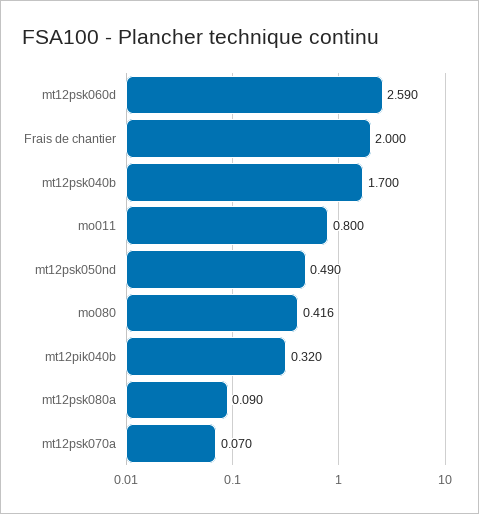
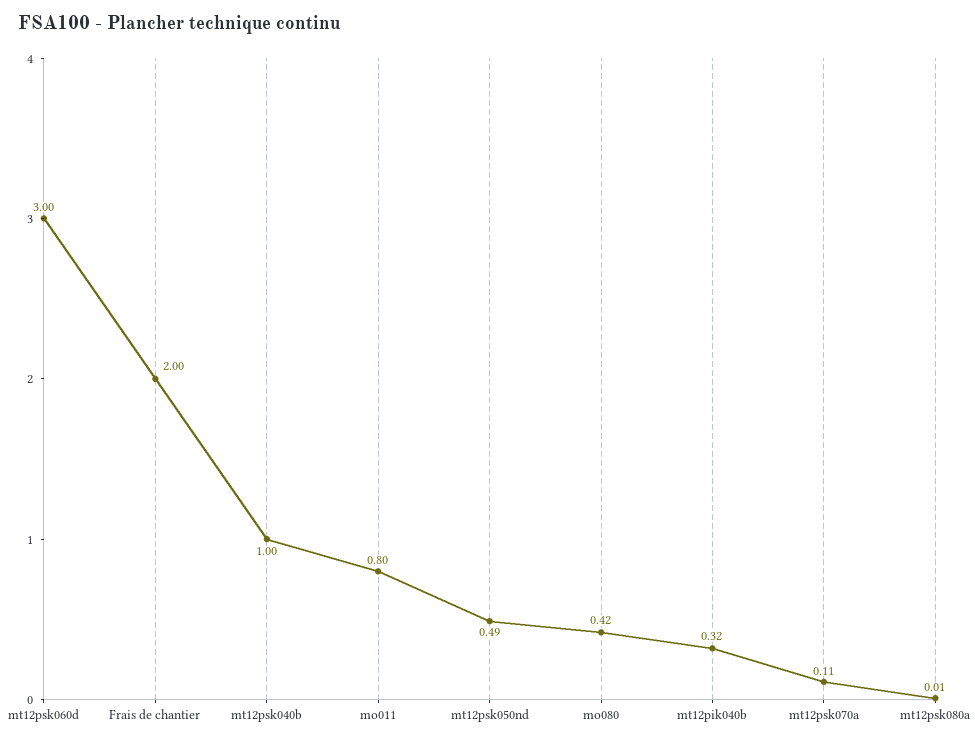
  {
-   "mt12psk060d": 2.59,
+   "mt12psk060d": 3,
    "Frais de chantier": 2,
-   "mt12psk040b": 1.7,
+   "mt12psk040b": 1,
    "mo011": 0.8,
    "mt12psk050nd": 0.49,
    "mo080": 0.416,
    "mt12pik040b": 0.32,
-   "mt12psk080a": 0.09,
+   "mt12psk080a": 0.01,
-   "mt12psk070a": 0.07
+   "mt12psk070a": 0.11
  }

